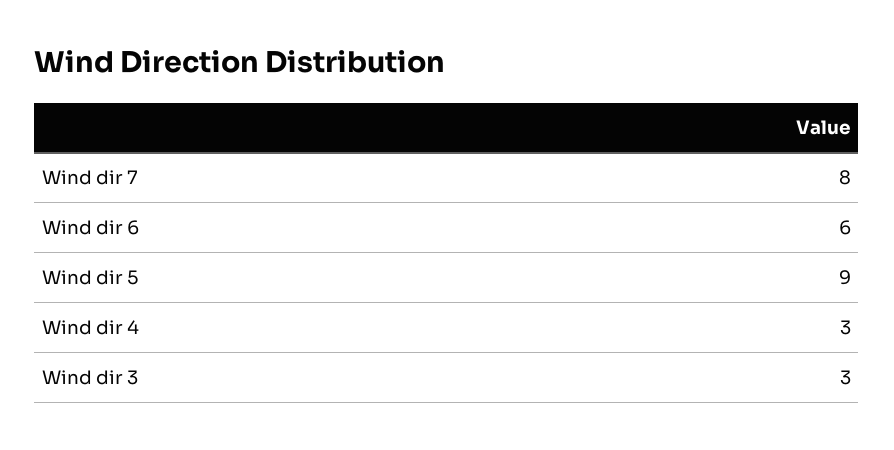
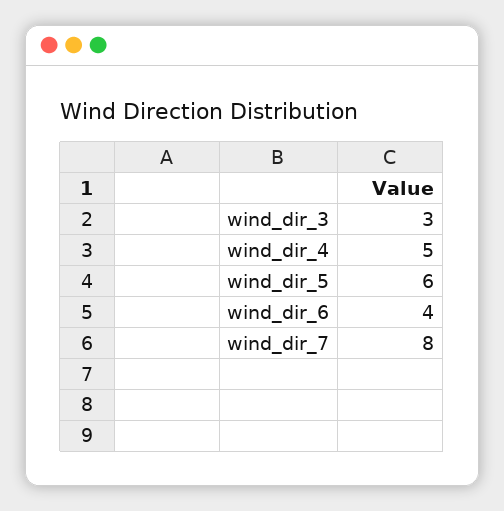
  {
    "Wind dir 7": 8,
-   "Wind dir 6": 6,
+   "Wind dir 6": 4,
-   "Wind dir 5": 9,
+   "Wind dir 5": 6,
-   "Wind dir 4": 3,
+   "Wind dir 4": 5,
    "Wind dir 3": 3
  }

